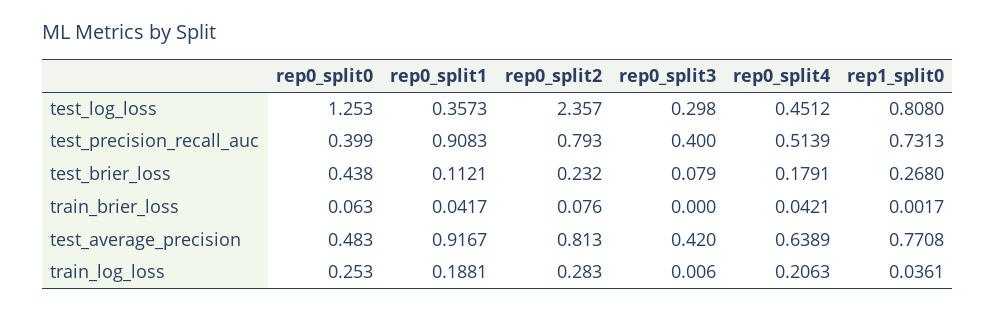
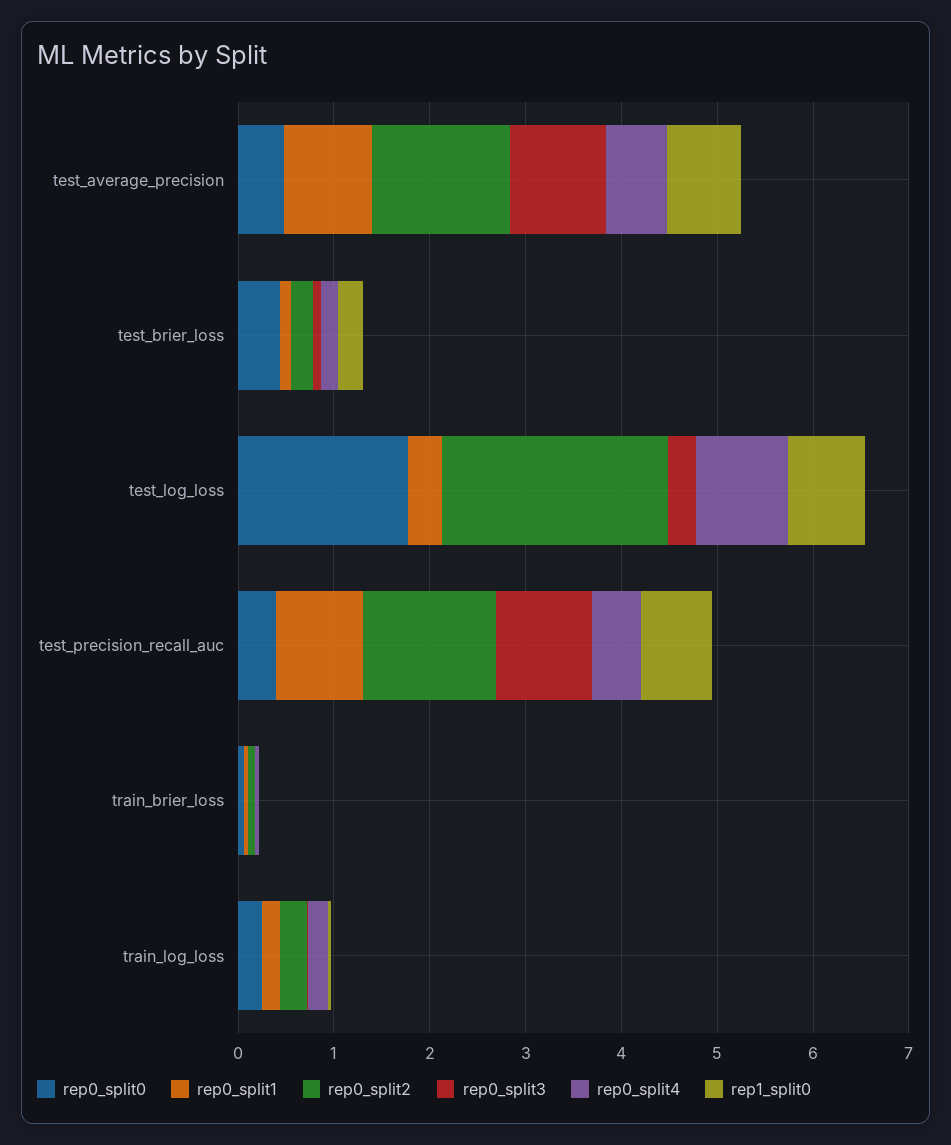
  {
    "rep0_split0": {
-     "test_log_loss": 1.253,
+     "test_log_loss": 1.8,
      "test_precision_recall_auc": 0.399,
      "test_brier_loss": 0.438,
      "train_brier_loss": 0.063,
      "test_average_precision": 0.483,
      "train_log_loss": 0.253
    },
    "rep0_split1": {
      "test_log_loss": 0.3573,
      "test_precision_recall_auc": 0.9083,
      "test_brier_loss": 0.1121,
      "train_brier_loss": 0.0417,
      "test_average_precision": 0.9167,
      "train_log_loss": 0.1881
    },
    "rep0_split2": {
      "test_log_loss": 2.357,
-     "test_precision_recall_auc": 0.793,
+     "test_precision_recall_auc": 1.4,
      "test_brier_loss": 0.232,
      "train_brier_loss": 0.076,
-     "test_average_precision": 0.813,
+     "test_average_precision": 1.4,
      "train_log_loss": 0.283
    },
    "rep0_split3": {
      "test_log_loss": 0.298,
-     "test_precision_recall_auc": 0.4,
+     "test_precision_recall_auc": 1,
      "test_brier_loss": 0.079,
      "train_brier_loss": 0,
-     "test_average_precision": 0.42,
+     "test_average_precision": 1,
      "train_log_loss": 0.006
    },
    "rep0_split4": {
-     "test_log_loss": 0.4512,
+     "test_log_loss": 1,
      "test_precision_recall_auc": 0.5139,
      "test_brier_loss": 0.1791,
      "train_brier_loss": 0.0421,
      "test_average_precision": 0.6389,
      "train_log_loss": 0.2063
    },
    "rep1_split0": {
      "test_log_loss": 0.808,
      "test_precision_recall_auc": 0.7313,
      "test_brier_loss": 0.268,
      "train_brier_loss": 0.0017,
      "test_average_precision": 0.7708,
      "train_log_loss": 0.0361
    }
  }

